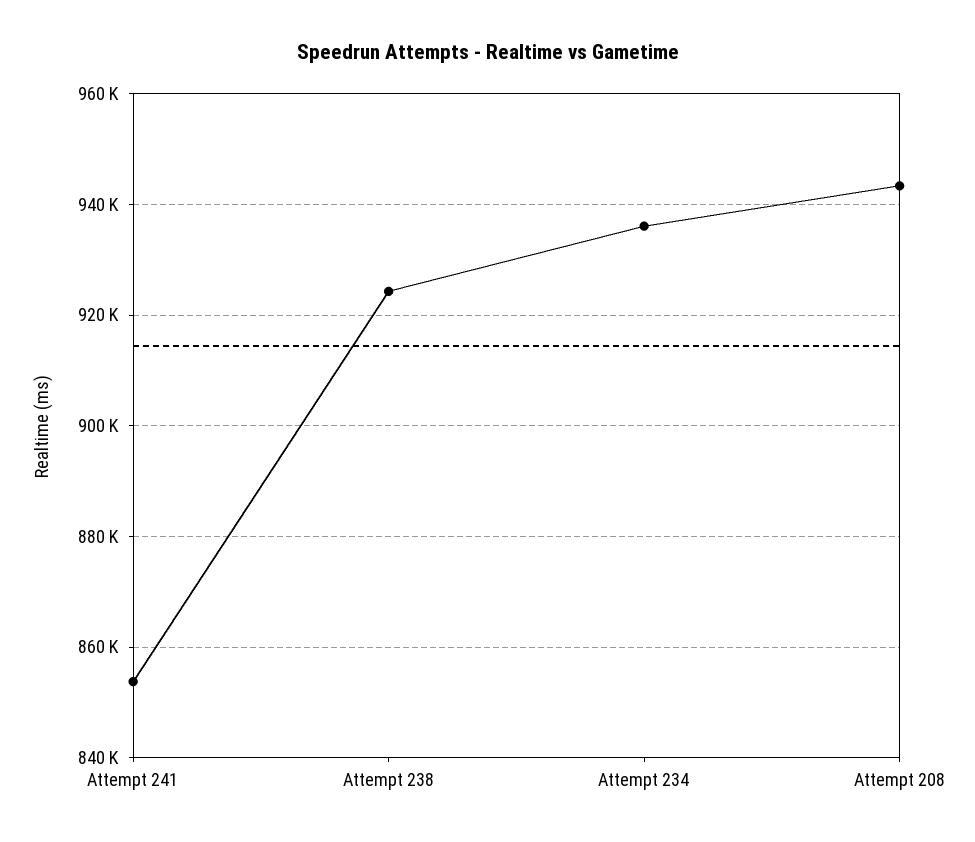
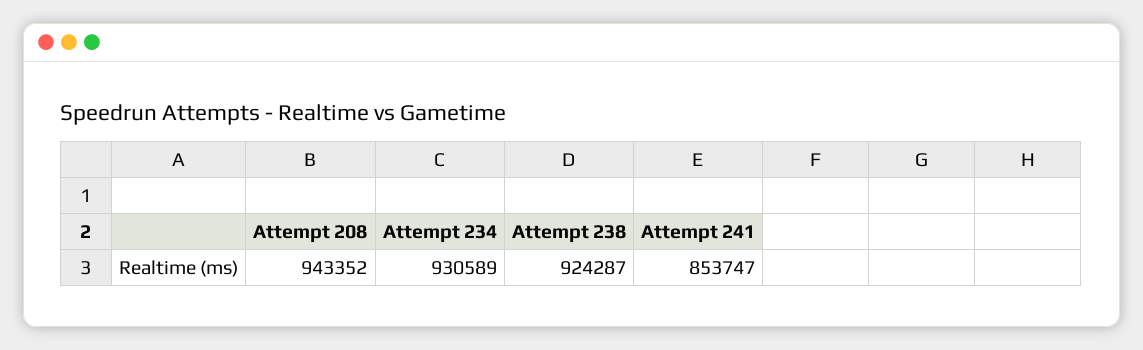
  {
    "Attempt 241": 853747,
    "Attempt 238": 924287,
-   "Attempt 234": 936000,
+   "Attempt 234": 930589,
    "Attempt 208": 943352
  }

